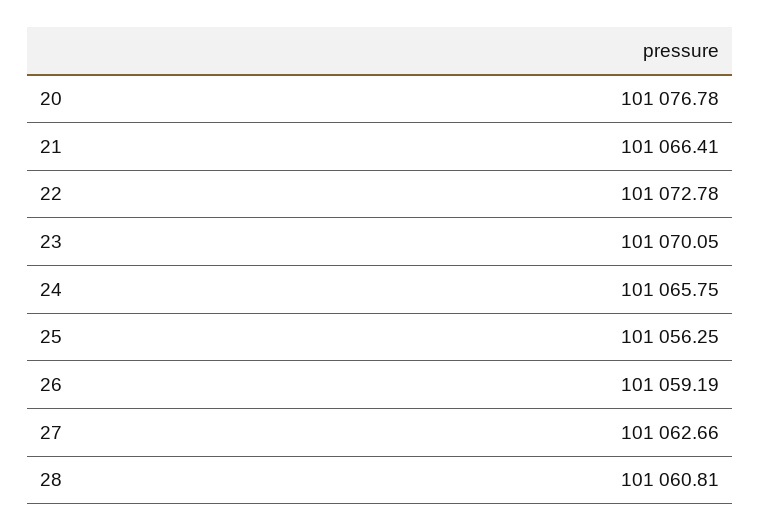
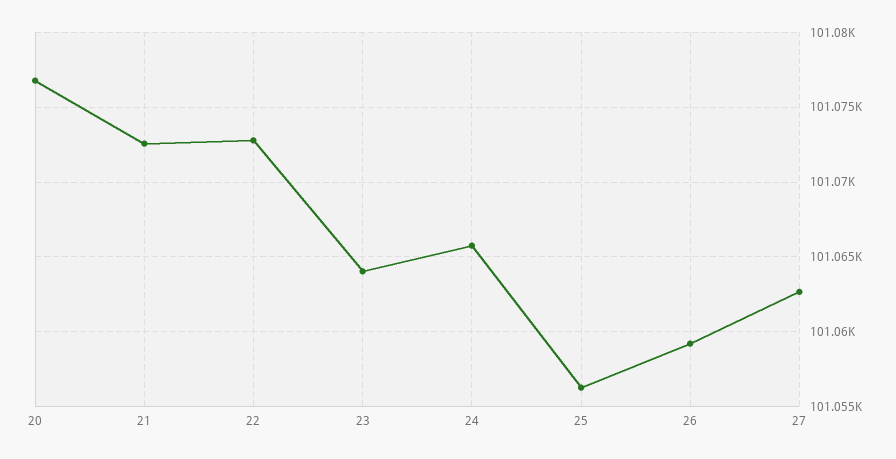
  {
    "20": 101076.78,
-   "21": 101066.41,
+   "21": 101072.5,
    "22": 101072.78,
-   "23": 101070.05,
+   "23": 101064,
    "24": 101065.75,
    "25": 101056.25,
    "26": 101059.19,
-   "27": 101062.66,
+   "27": 101062.66
-   "28": 101060.81
  }

